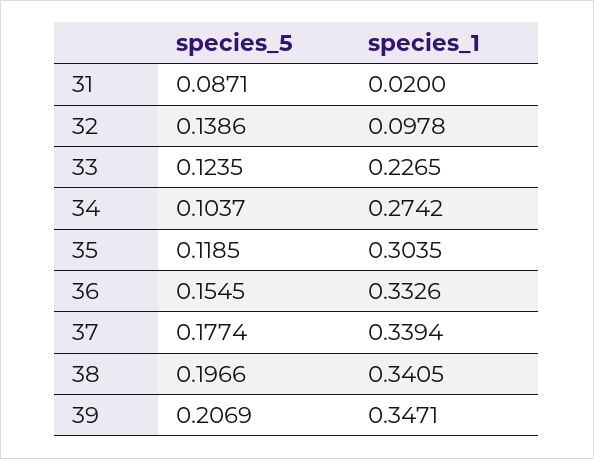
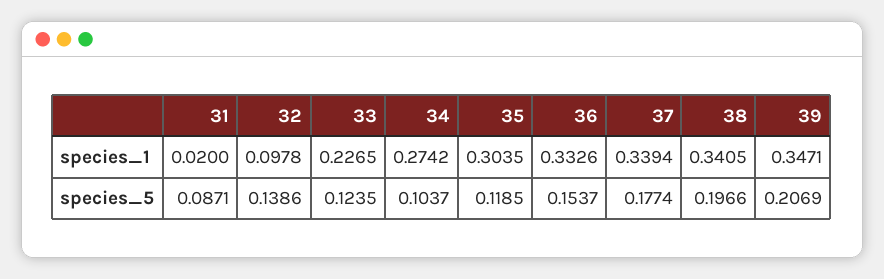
  {
    "species_5": {
      "31": 0.0871,
      "32": 0.1386,
      "33": 0.1235,
      "34": 0.1037,
      "35": 0.1185,
-     "36": 0.1545,
+     "36": 0.1537,
      "37": 0.1774,
      "38": 0.1966,
      "39": 0.2069
    },
    "species_1": {
      "31": 0.02,
      "32": 0.0978,
      "33": 0.2265,
      "34": 0.2742,
      "35": 0.3035,
      "36": 0.3326,
      "37": 0.3394,
      "38": 0.3405,
      "39": 0.3471
    }
  }

